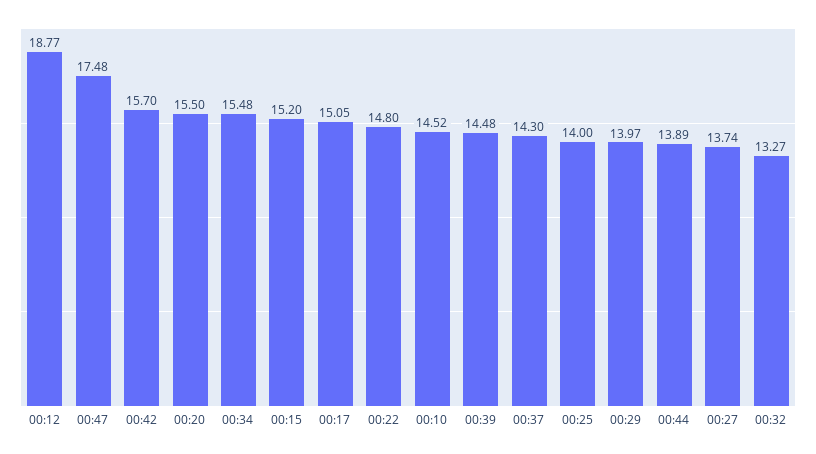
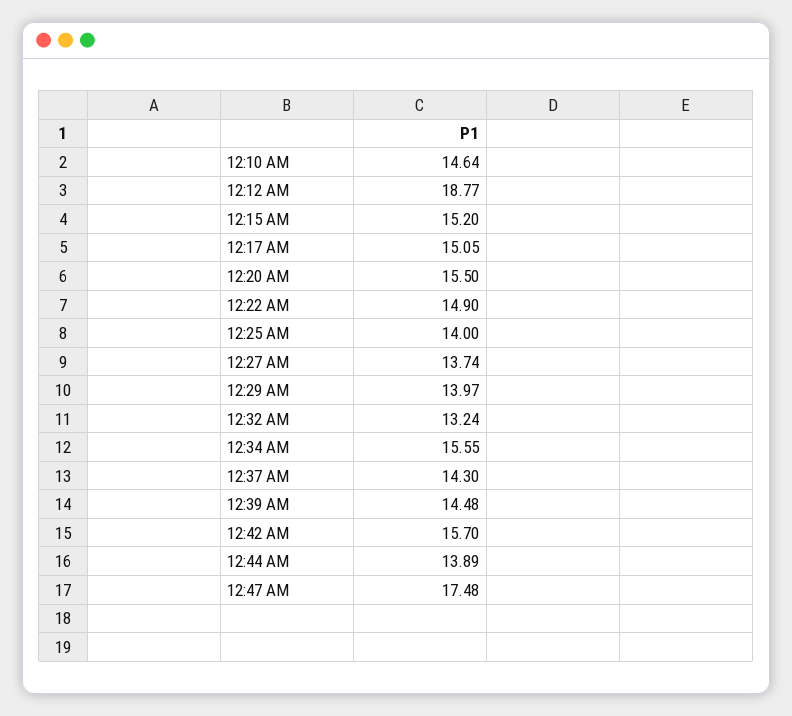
  {
    "00:12": 18.77,
    "00:47": 17.48,
    "00:42": 15.7,
    "00:20": 15.5,
-   "00:34": 15.48,
+   "00:34": 15.55,
    "00:15": 15.2,
    "00:17": 15.05,
-   "00:22": 14.8,
+   "00:22": 14.9,
-   "00:10": 14.52,
+   "00:10": 14.64,
    "00:39": 14.48,
    "00:37": 14.3,
    "00:25": 14,
    "00:29": 13.97,
    "00:44": 13.89,
    "00:27": 13.74,
-   "00:32": 13.27
+   "00:32": 13.24
  }

